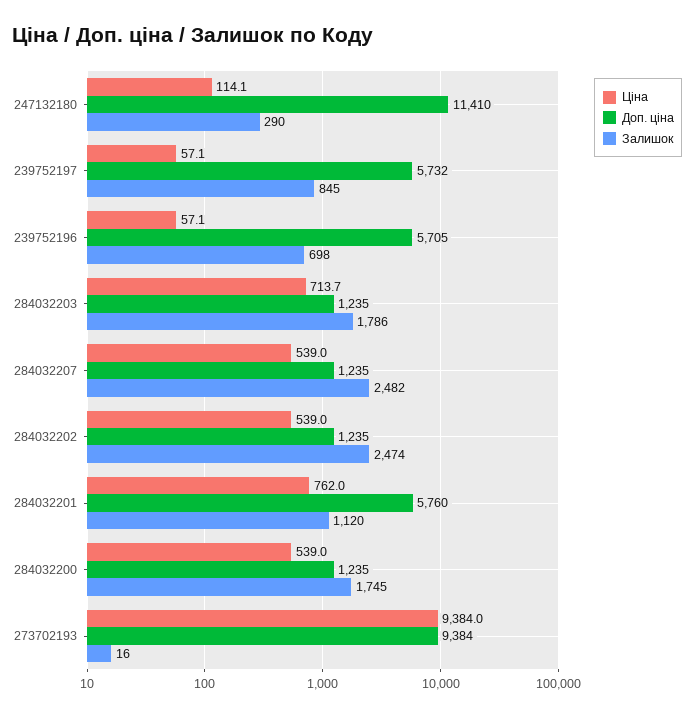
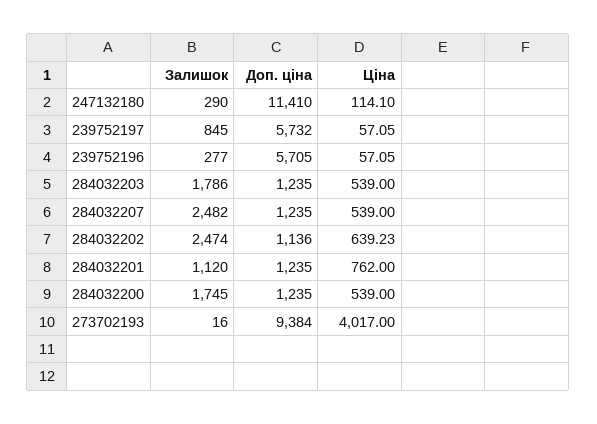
  {
    "Ціна": {
      "247132180": 114.1,
      "239752197": 57.05,
      "239752196": 57.05,
-     "284032203": 713.7,
+     "284032203": 539,
      "284032207": 539,
-     "284032202": 539,
+     "284032202": 639.23,
      "284032201": 762,
      "284032200": 539,
-     "273702193": 9384
+     "273702193": 4017
    },
    "Доп. ціна": {
      "247132180": 11410,
      "239752197": 5732,
      "239752196": 5705,
      "284032203": 1235,
      "284032207": 1235,
-     "284032202": 1235,
+     "284032202": 1136,
-     "284032201": 5760,
+     "284032201": 1235,
      "284032200": 1235,
      "273702193": 9384
    },
    "Залишок": {
      "247132180": 290,
      "239752197": 845,
-     "239752196": 698,
+     "239752196": 277,
      "284032203": 1786,
      "284032207": 2482,
      "284032202": 2474,
      "284032201": 1120,
      "284032200": 1745,
      "273702193": 16
    }
  }

